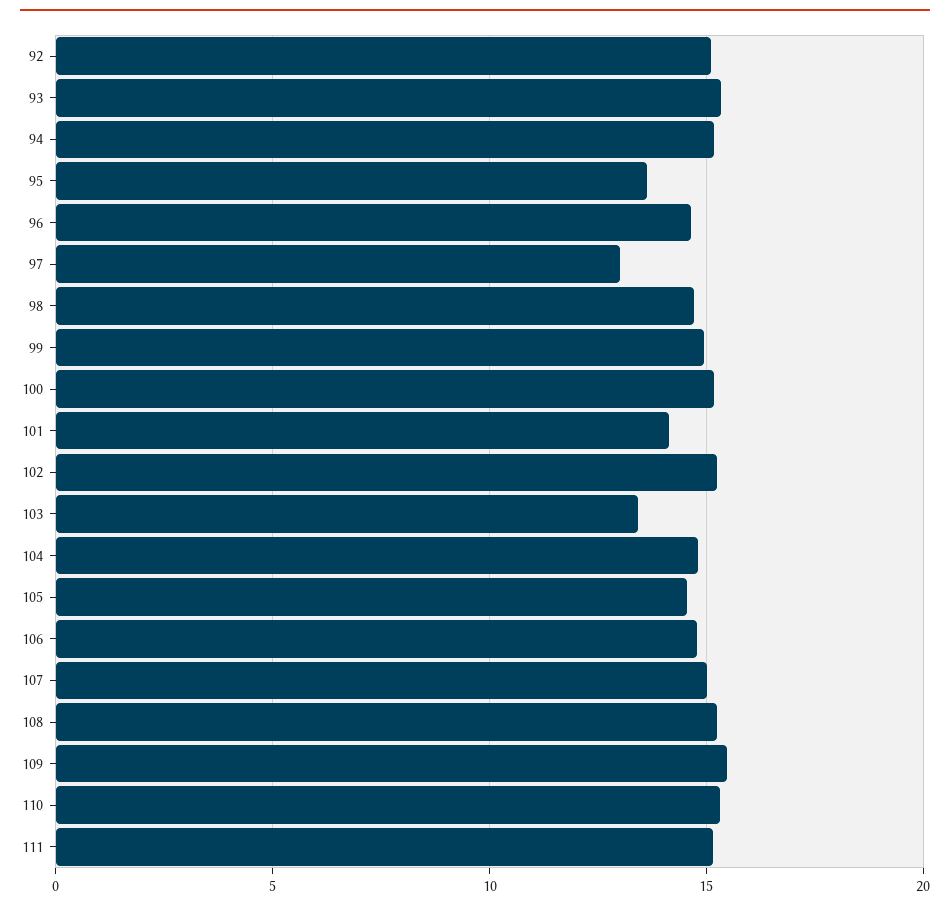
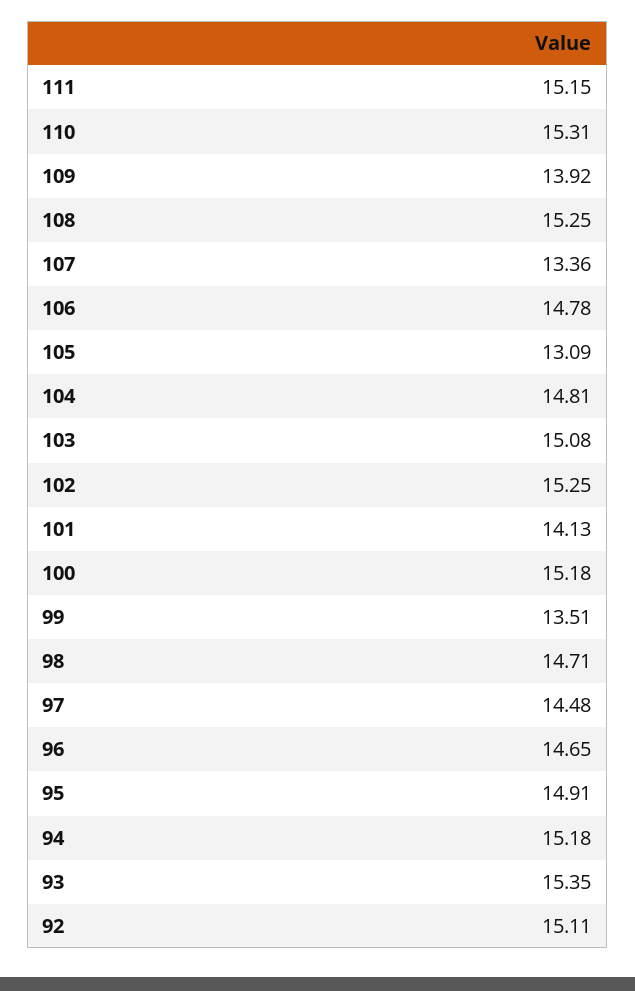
  {
    "92": 15.11,
    "93": 15.35,
    "94": 15.18,
-   "95": 13.5,
+   "95": 14.91,
    "96": 14.65,
-   "97": 13,
+   "97": 14.48,
    "98": 14.71,
-   "99": 15,
+   "99": 13.51,
    "100": 15.18,
    "101": 14.13,
    "102": 15.25,
-   "103": 13.5,
+   "103": 15.08,
    "104": 14.81,
-   "105": 14.5,
+   "105": 13.09,
    "106": 14.78,
-   "107": 15,
+   "107": 13.36,
    "108": 15.25,
-   "109": 15.5,
+   "109": 13.92,
    "110": 15.31,
    "111": 15.15
  }

